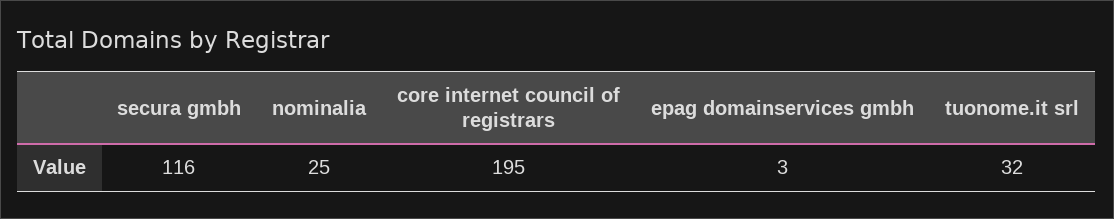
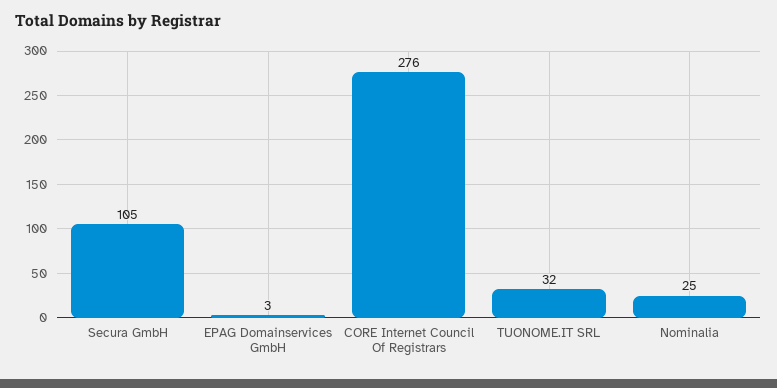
  {
-   "secura gmbh": 116,
+   "secura gmbh": 105,
    "nominalia": 25,
-   "core internet council of registrars": 195,
+   "core internet council of registrars": 276,
    "epag domainservices gmbh": 3,
    "tuonome.it srl": 32
  }

